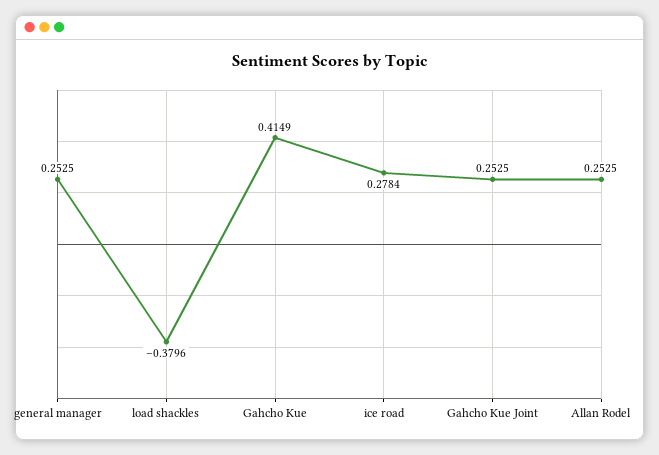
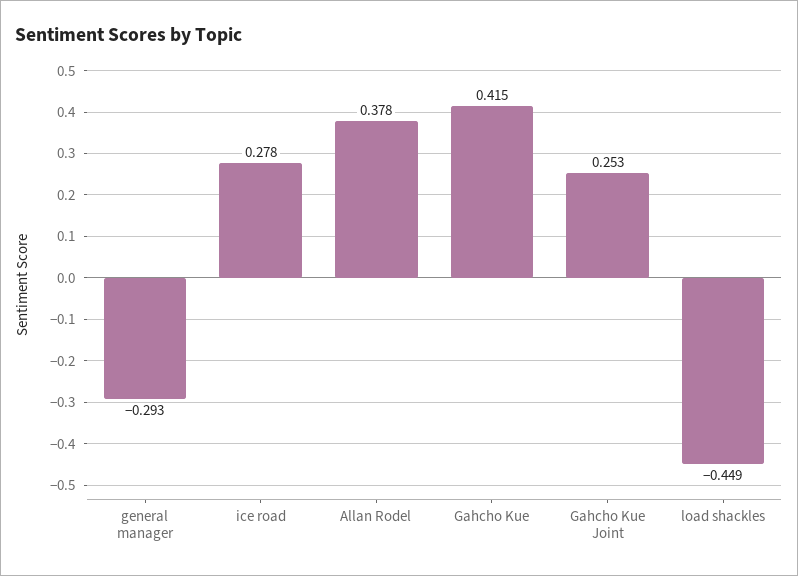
  {
-   "general manager": 0.2525,
+   "general manager": -0.293,
-   "load shackles": -0.3796,
+   "load shackles": -0.449,
    "Gahcho Kue": 0.4149,
    "ice road": 0.2784,
    "Gahcho Kue Joint": 0.2525,
-   "Allan Rodel": 0.2525
+   "Allan Rodel": 0.378
  }

